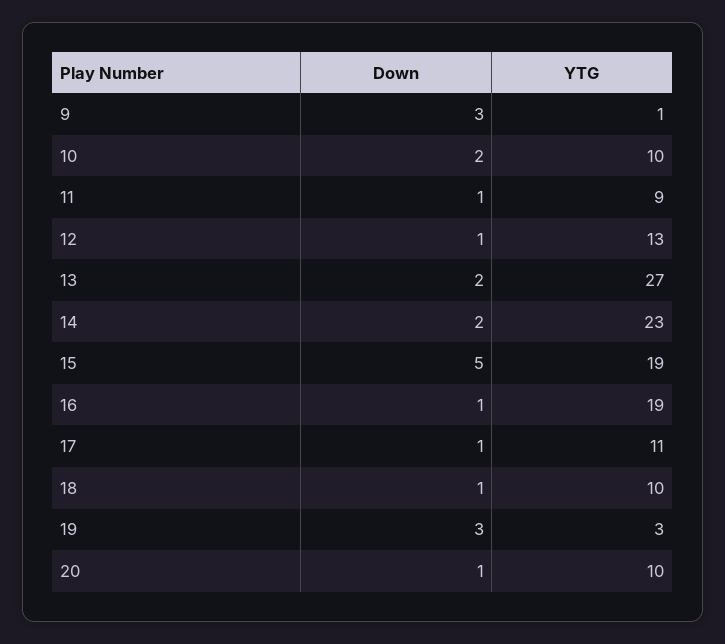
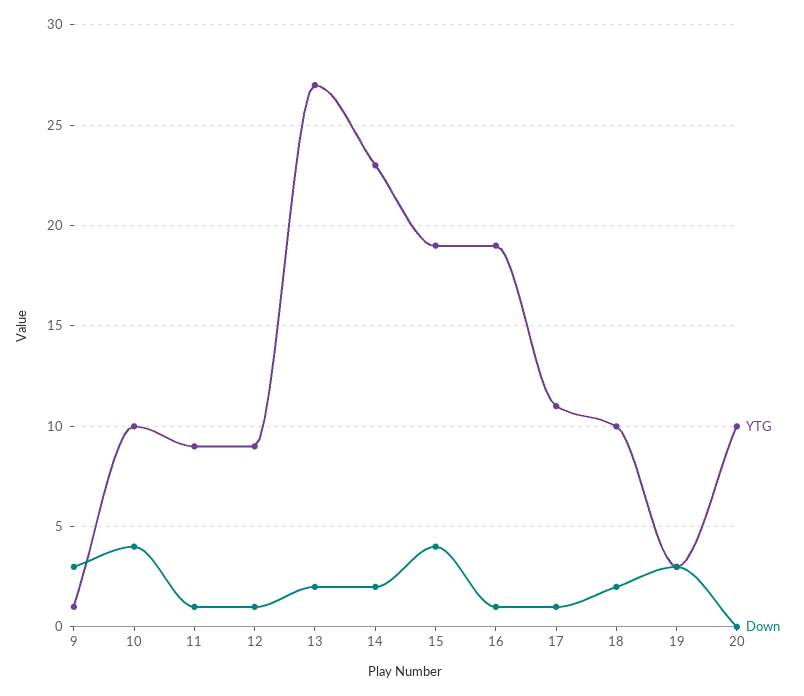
  {
    "Down": {
      "9": 3,
-     "10": 2,
+     "10": 4,
      "11": 1,
      "12": 1,
      "13": 2,
      "14": 2,
-     "15": 5,
+     "15": 4,
      "16": 1,
      "17": 1,
-     "18": 1,
+     "18": 2,
      "19": 3,
-     "20": 1
+     "20": 0
    },
    "YTG": {
      "9": 1,
      "10": 10,
      "11": 9,
-     "12": 13,
+     "12": 9,
      "13": 27,
      "14": 23,
      "15": 19,
      "16": 19,
      "17": 11,
      "18": 10,
      "19": 3,
      "20": 10
    }
  }

